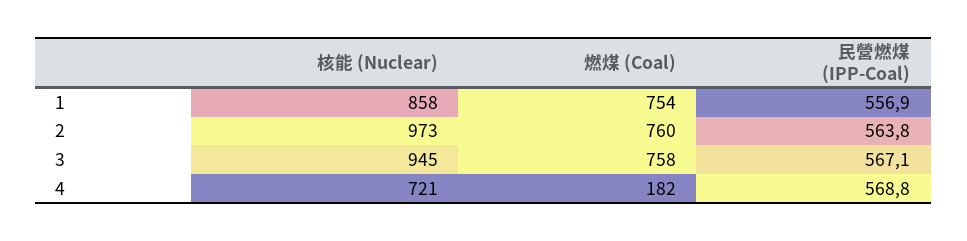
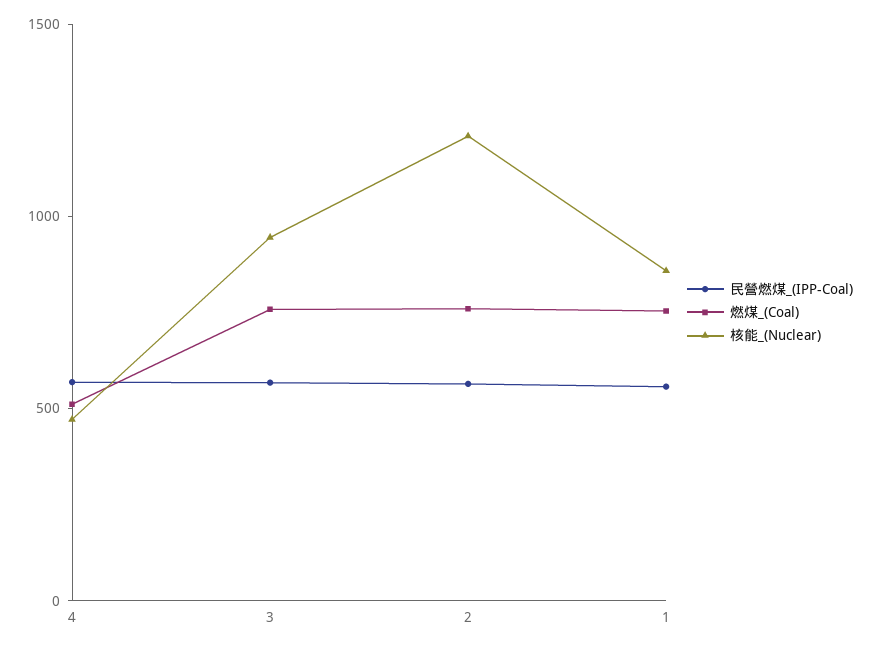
  {
    "核能 (Nuclear)": {
      "1": 858,
-     "2": 973,
+     "2": 1200,
      "3": 945,
-     "4": 721
+     "4": 500
    },
    "燃煤 (Coal)": {
      "1": 754,
      "2": 760,
      "3": 758,
-     "4": 182
+     "4": 500
    },
    "民營燃煤 (IPP-Coal)": {
      "1": 556.9,
      "2": 563.8,
      "3": 567.1,
      "4": 568.8
    }
  }

